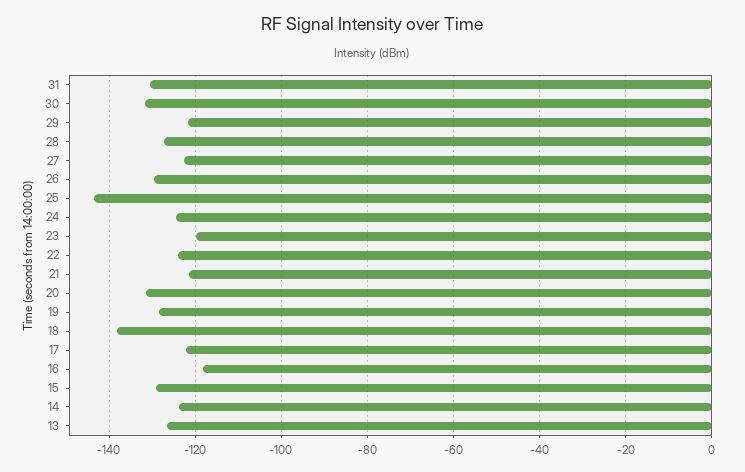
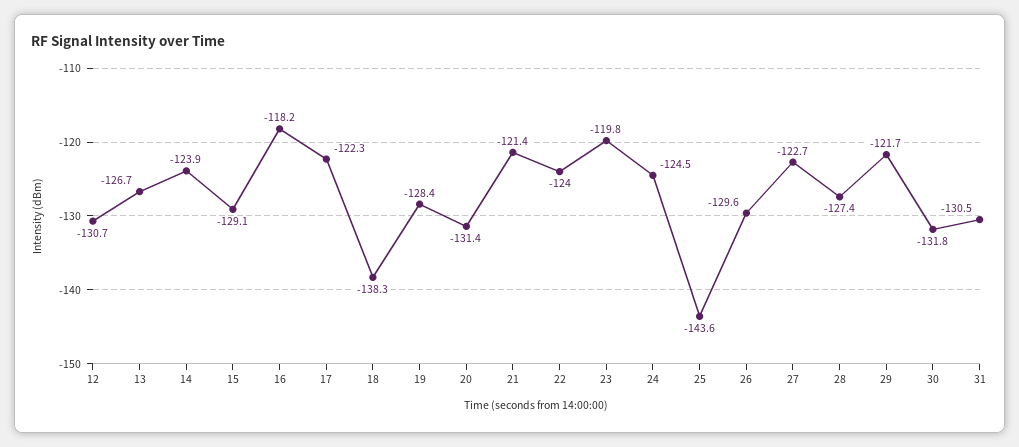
  {
    "31": -130.5,
    "30": -131.8,
    "29": -121.7,
    "28": -127.4,
    "27": -122.7,
    "26": -129.6,
    "25": -143.6,
    "24": -124.5,
    "23": -119.8,
    "22": -124,
    "21": -121.4,
    "20": -131.4,
    "19": -128.4,
    "18": -138.3,
    "17": -122.3,
    "16": -118.2,
    "15": -129.1,
    "14": -123.9,
-   "13": -126.7
+   "13": -126.7,
+   "12": -130.7
  }

